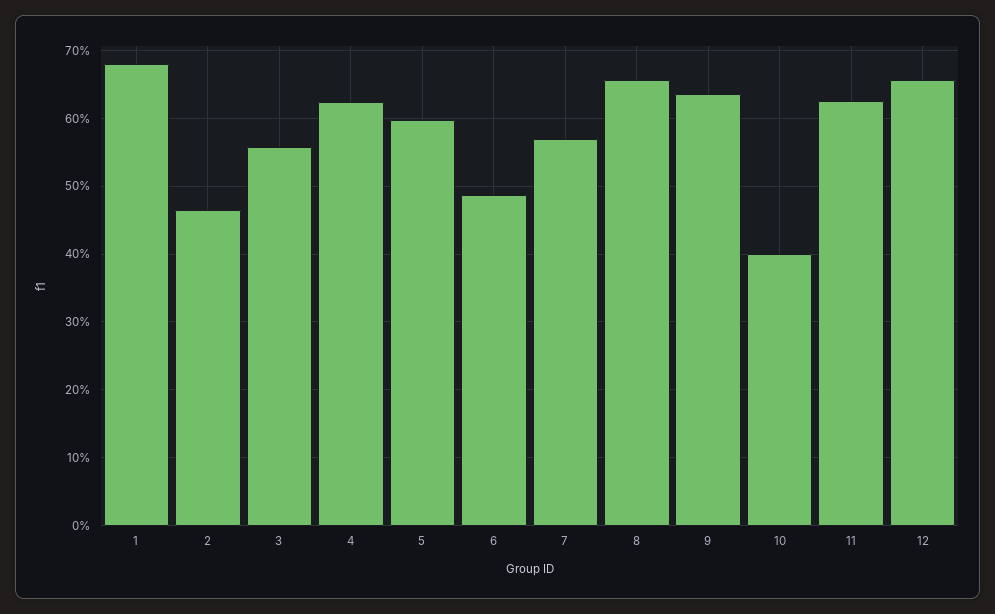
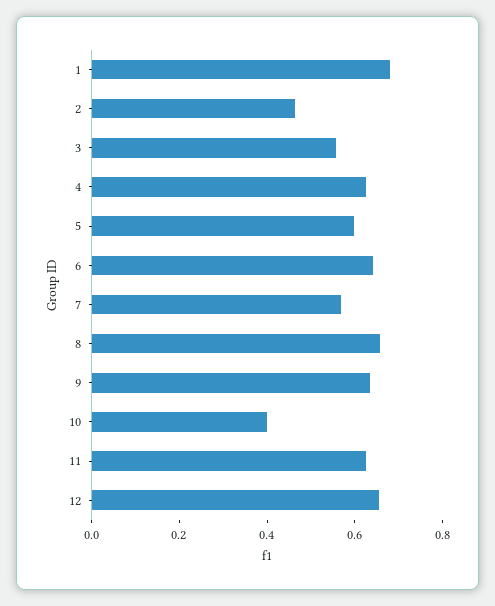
  {
    "1": 0.68,
    "2": 0.46,
    "3": 0.56,
    "4": 0.62,
    "5": 0.6,
-   "6": 0.49,
+   "6": 0.65,
    "7": 0.57,
    "8": 0.66,
    "9": 0.64,
    "10": 0.4,
    "11": 0.63,
    "12": 0.66
  }

